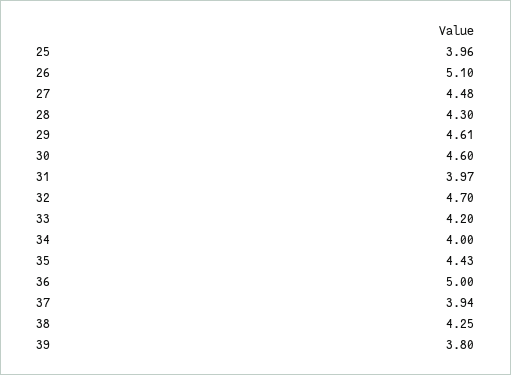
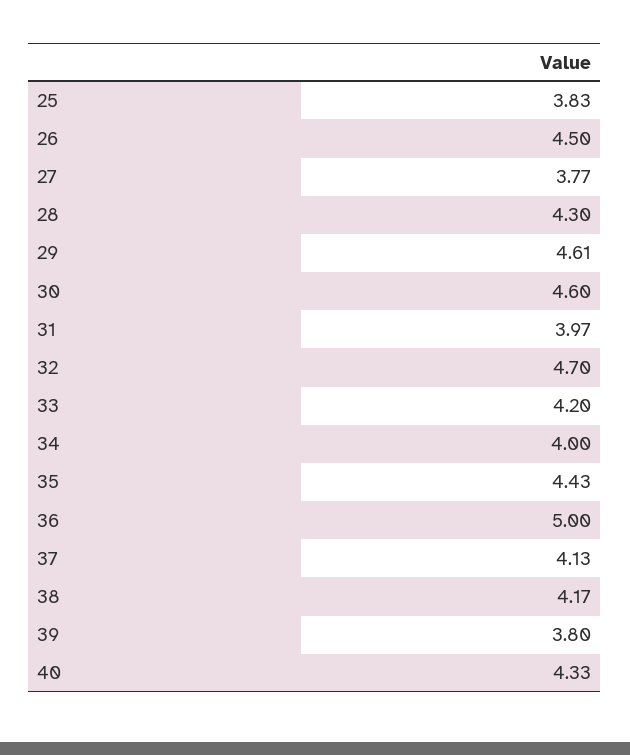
  {
-   "25": 3.96,
+   "25": 3.83,
-   "26": 5.1,
+   "26": 4.5,
-   "27": 4.48,
+   "27": 3.77,
    "28": 4.3,
    "29": 4.61,
    "30": 4.6,
    "31": 3.97,
    "32": 4.7,
    "33": 4.2,
    "34": 4,
    "35": 4.43,
    "36": 5,
-   "37": 3.94,
+   "37": 4.13,
-   "38": 4.25,
+   "38": 4.17,
-   "39": 3.8
+   "39": 3.8,
+   "40": 4.33
  }

